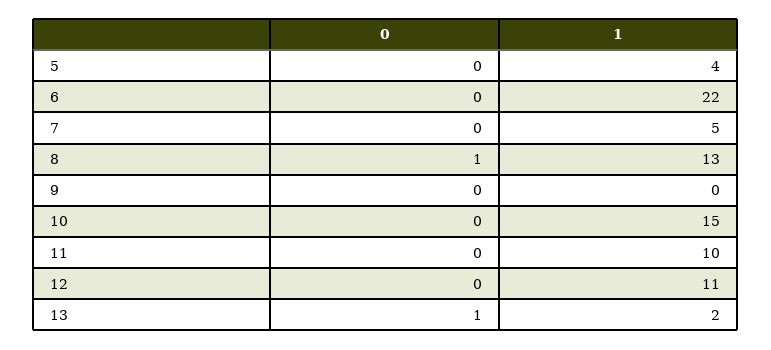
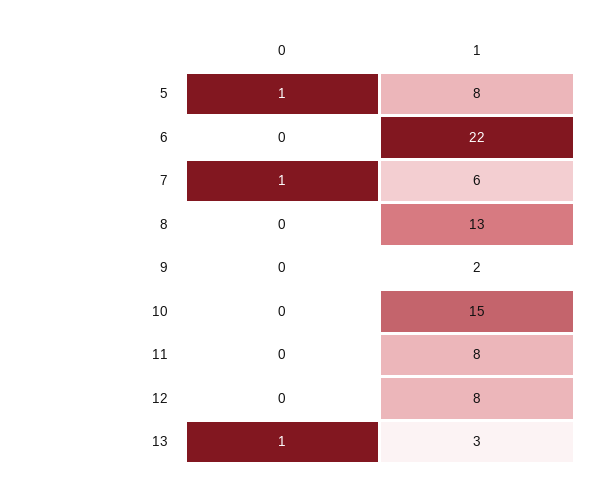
  {
    "0": {
-     "5": 0,
+     "5": 1,
      "6": 0,
-     "7": 0,
+     "7": 1,
-     "8": 1,
+     "8": 0,
      "9": 0,
      "10": 0,
      "11": 0,
      "12": 0,
      "13": 1
    },
    "1": {
-     "5": 4,
+     "5": 8,
      "6": 22,
-     "7": 5,
+     "7": 6,
      "8": 13,
-     "9": 0,
+     "9": 2,
      "10": 15,
-     "11": 10,
+     "11": 8,
-     "12": 11,
+     "12": 8,
-     "13": 2
+     "13": 3
    }
  }

